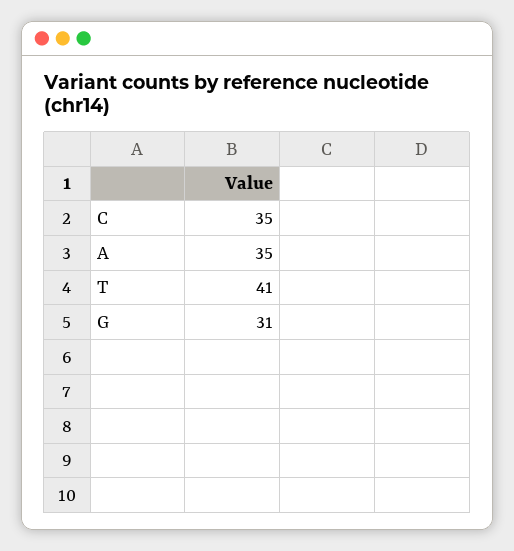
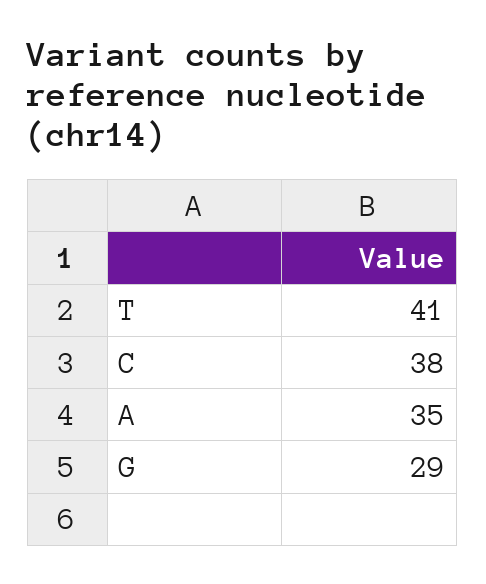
  {
-   "C": 35,
+   "C": 38,
    "A": 35,
    "T": 41,
-   "G": 31
+   "G": 29
  }

